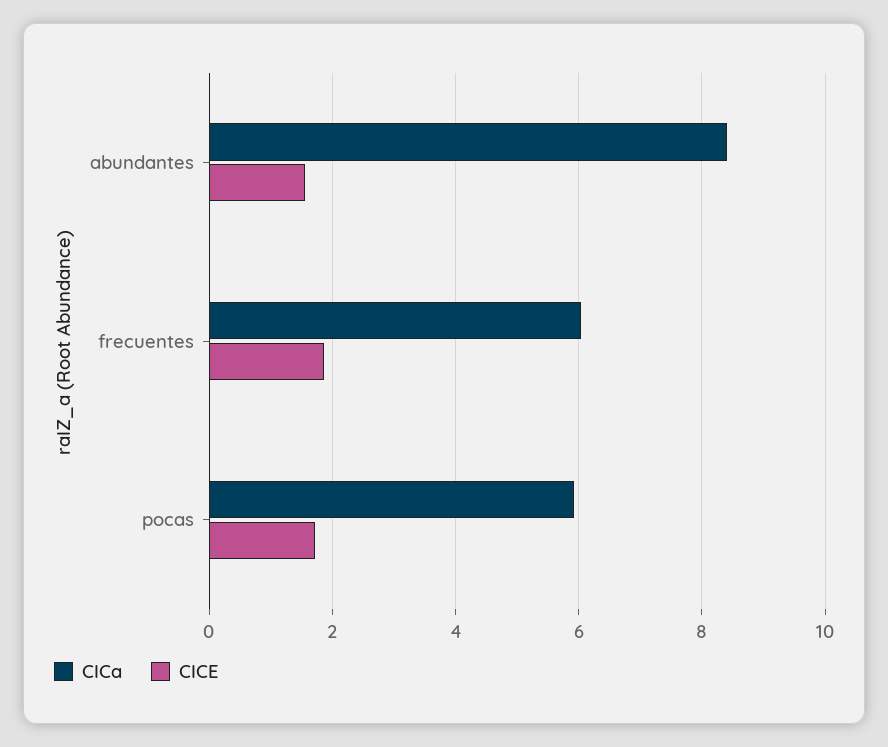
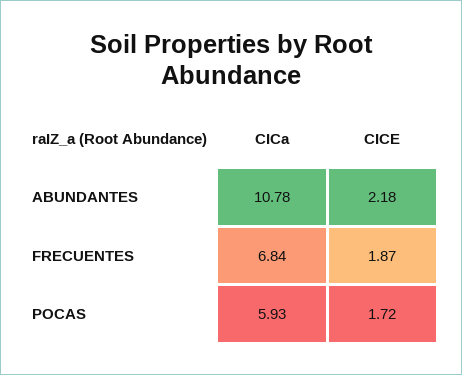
  {
    "CICa": {
-     "abundantes": 8.4,
+     "abundantes": 10.78,
-     "frecuentes": 6,
+     "frecuentes": 6.84,
      "pocas": 5.93
    },
    "CICE": {
-     "abundantes": 1.6,
+     "abundantes": 2.18,
      "frecuentes": 1.87,
      "pocas": 1.72
    }
  }

